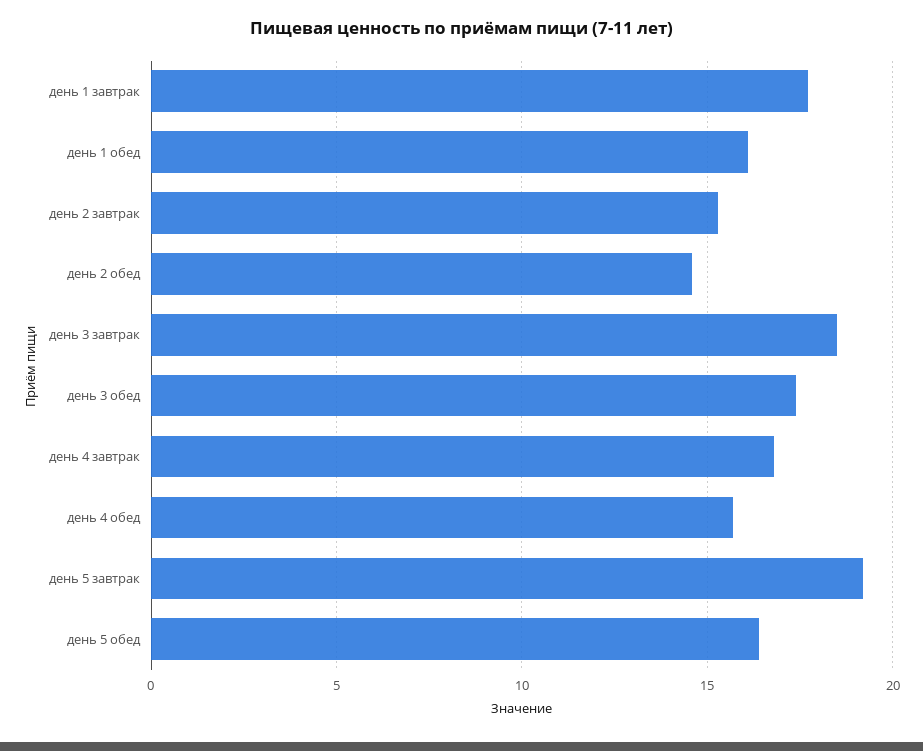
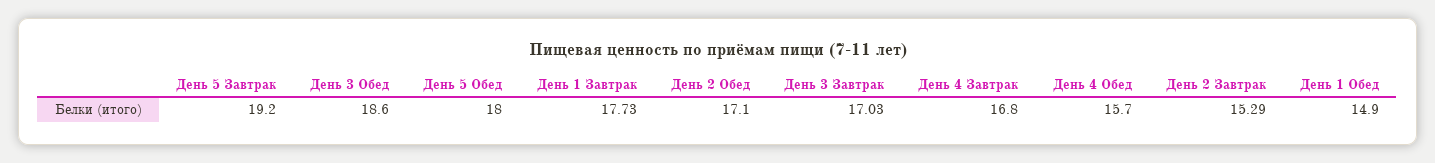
  {
    "день 1 завтрак": 17.73,
-   "день 1 обед": 16,
+   "день 1 обед": 14.9,
    "день 2 завтрак": 15.29,
-   "день 2 обед": 14.5,
+   "день 2 обед": 17.1,
-   "день 3 завтрак": 18.5,
+   "день 3 завтрак": 17.03,
-   "день 3 обед": 17.5,
+   "день 3 обед": 18.6,
    "день 4 завтрак": 16.8,
    "день 4 обед": 15.7,
    "день 5 завтрак": 19.2,
-   "день 5 обед": 16.5
+   "день 5 обед": 18
  }

